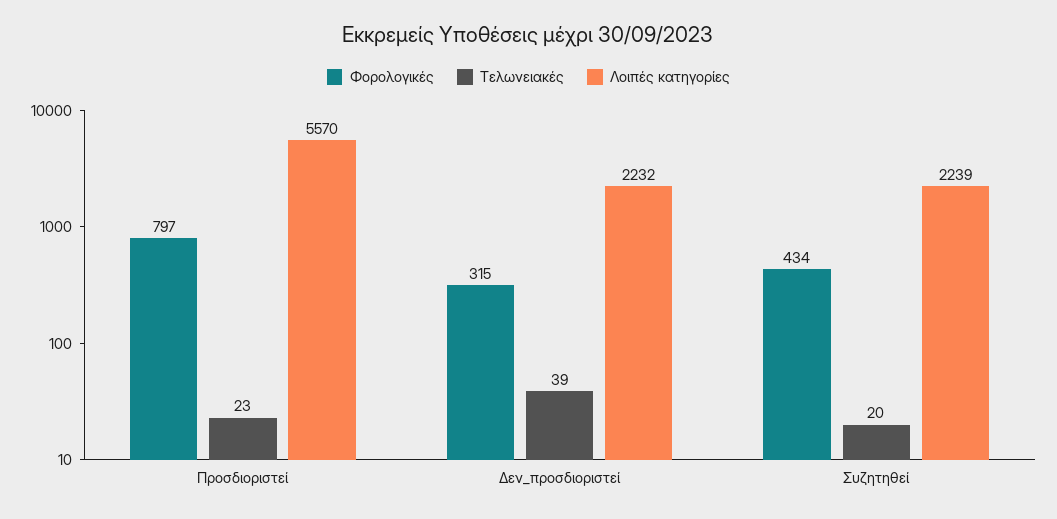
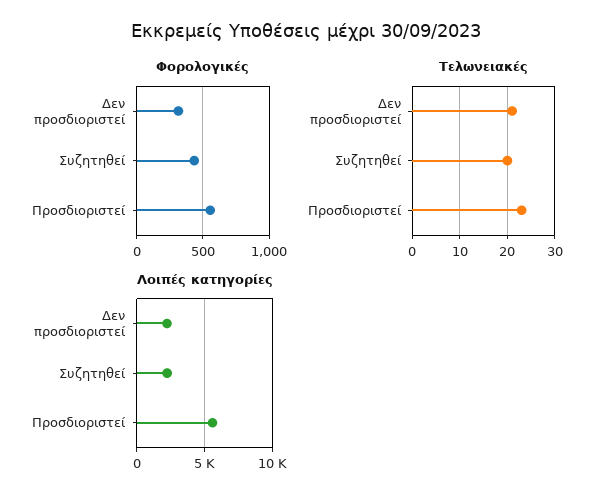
  {
    "Φορολογικές": {
-     "Προσδιοριστεί": 797,
+     "Προσδιοριστεί": 550,
      "Δεν_προσδιοριστεί": 315,
      "Συζητηθεί": 434
    },
    "Τελωνειακές": {
      "Προσδιοριστεί": 23,
-     "Δεν_προσδιοριστεί": 39,
+     "Δεν_προσδιοριστεί": 20,
      "Συζητηθεί": 20
    },
    "Λοιπές κατηγορίες": {
      "Προσδιοριστεί": 5570,
      "Δεν_προσδιοριστεί": 2232,
      "Συζητηθεί": 2239
    }
  }

